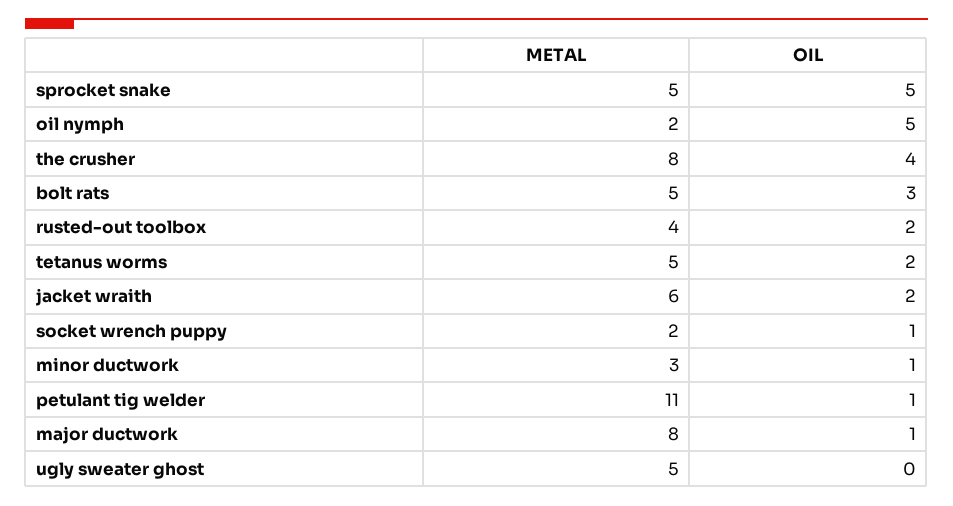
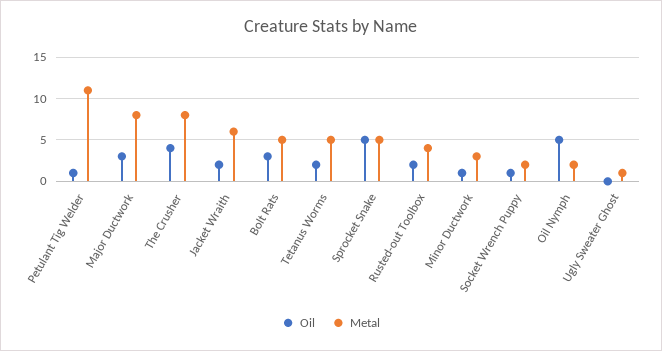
  {
    "METAL": {
      "sprocket snake": 5,
      "oil nymph": 2,
      "the crusher": 8,
      "bolt rats": 5,
      "rusted-out toolbox": 4,
      "tetanus worms": 5,
      "jacket wraith": 6,
      "socket wrench puppy": 2,
      "minor ductwork": 3,
      "petulant tig welder": 11,
      "major ductwork": 8,
-     "ugly sweater ghost": 5
+     "ugly sweater ghost": 1
    },
    "OIL": {
      "sprocket snake": 5,
      "oil nymph": 5,
      "the crusher": 4,
      "bolt rats": 3,
      "rusted-out toolbox": 2,
      "tetanus worms": 2,
      "jacket wraith": 2,
      "socket wrench puppy": 1,
      "minor ductwork": 1,
      "petulant tig welder": 1,
-     "major ductwork": 1,
+     "major ductwork": 3,
      "ugly sweater ghost": 0
    }
  }

